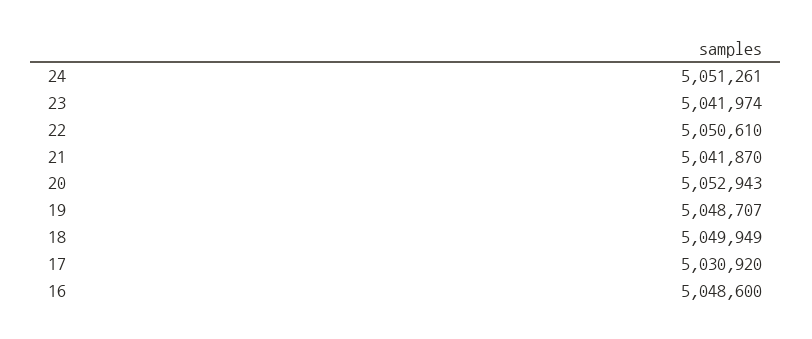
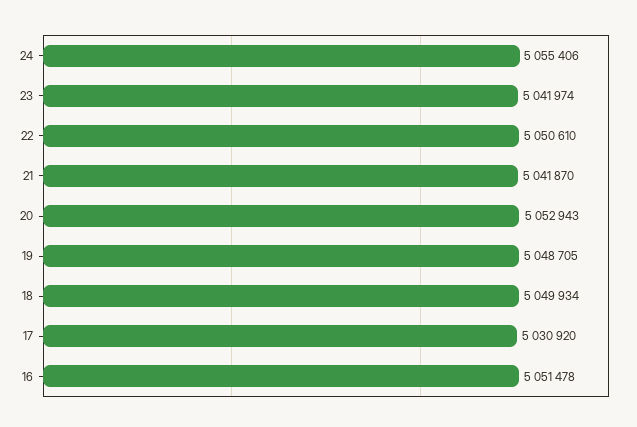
  {
-   "24": 5051261,
+   "24": 5055406,
    "23": 5041974,
    "22": 5050610,
    "21": 5041870,
    "20": 5052943,
-   "19": 5048707,
+   "19": 5048705,
-   "18": 5049949,
+   "18": 5049934,
    "17": 5030920,
-   "16": 5048600
+   "16": 5051478
  }

